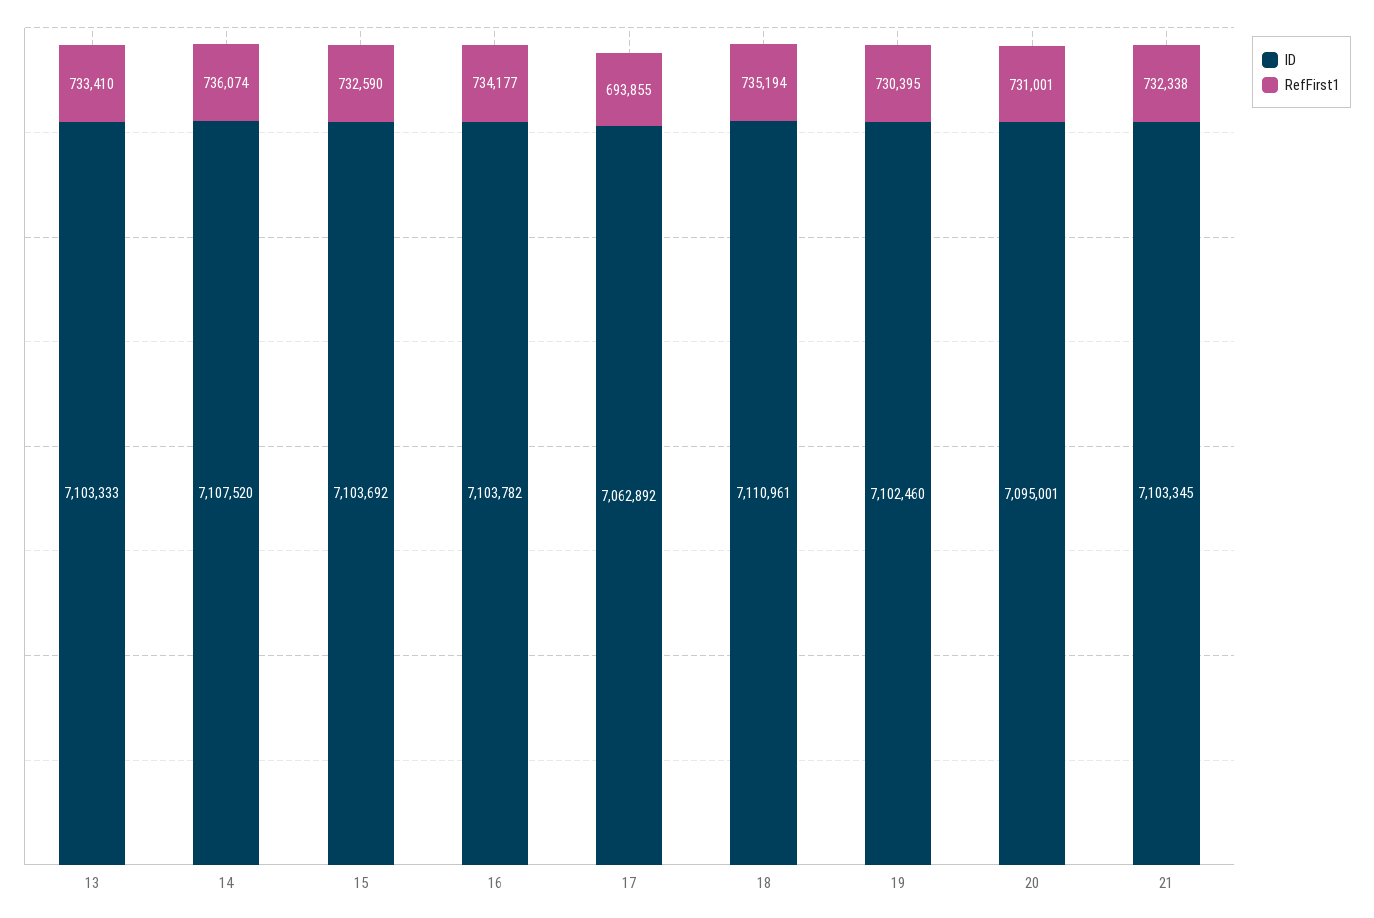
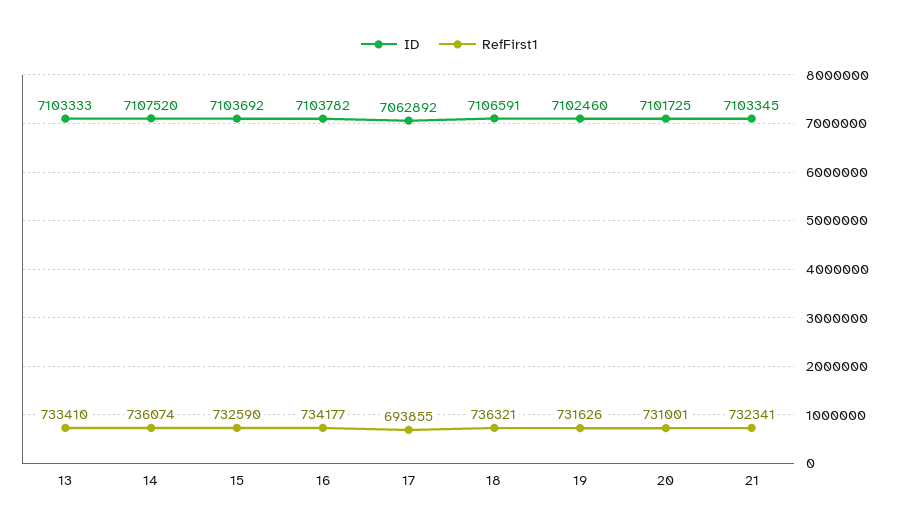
  {
    "ID": {
      "13": 7103333,
      "14": 7107520,
      "15": 7103692,
      "16": 7103782,
      "17": 7062892,
-     "18": 7110961,
+     "18": 7106591,
      "19": 7102460,
-     "20": 7095001,
+     "20": 7101725,
      "21": 7103345
    },
    "RefFirst1": {
      "13": 733410,
      "14": 736074,
      "15": 732590,
      "16": 734177,
      "17": 693855,
-     "18": 735194,
+     "18": 736321,
-     "19": 730395,
+     "19": 731626,
      "20": 731001,
-     "21": 732338
+     "21": 732341
    }
  }

